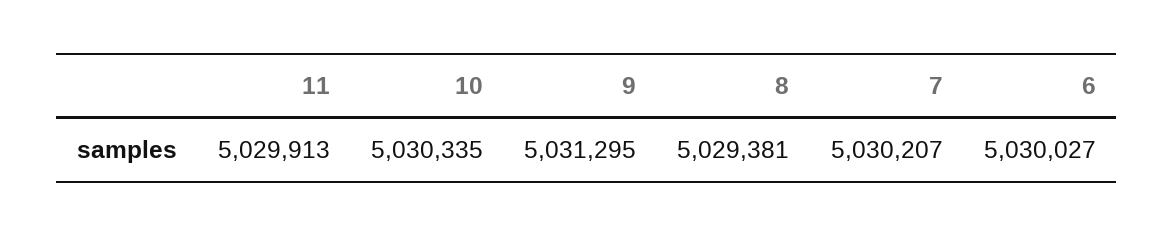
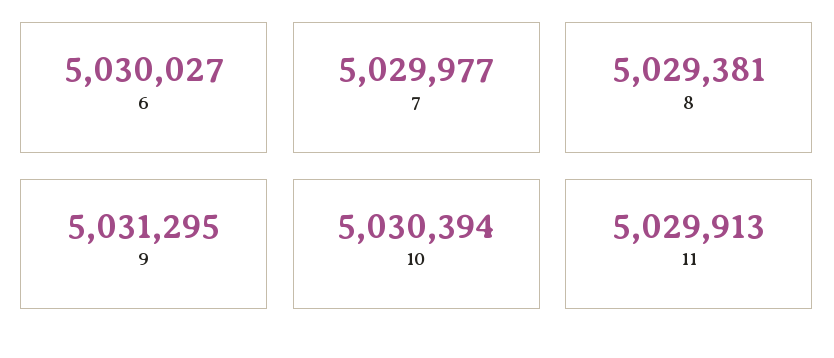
  {
    "11": 5029913,
-   "10": 5030335,
+   "10": 5030394,
    "9": 5031295,
    "8": 5029381,
-   "7": 5030207,
+   "7": 5029977,
    "6": 5030027
  }

